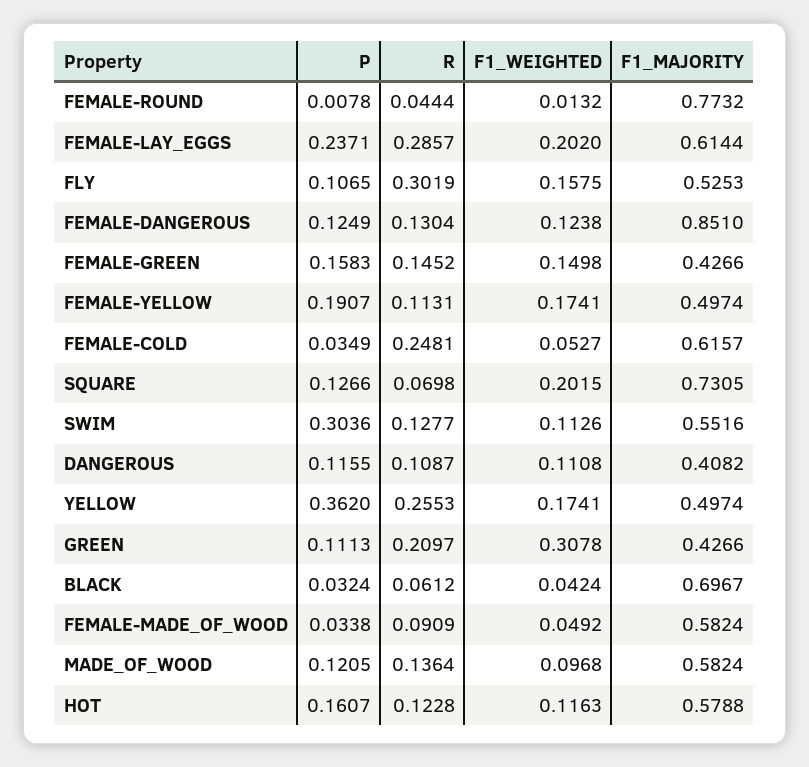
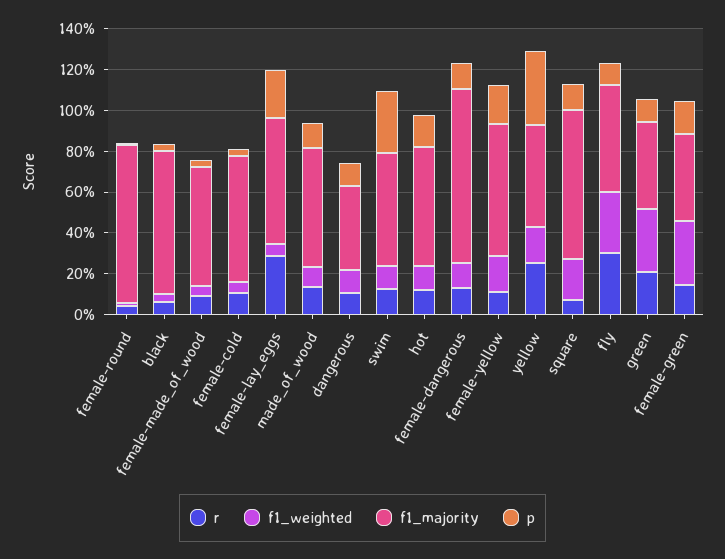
  {
    "P": {
      "FEMALE-ROUND": 0.0078,
      "FEMALE-LAY_EGGS": 0.2371,
      "FLY": 0.1065,
      "FEMALE-DANGEROUS": 0.1249,
      "FEMALE-GREEN": 0.1583,
      "FEMALE-YELLOW": 0.1907,
      "FEMALE-COLD": 0.0349,
      "SQUARE": 0.1266,
      "SWIM": 0.3036,
      "DANGEROUS": 0.1155,
      "YELLOW": 0.362,
      "GREEN": 0.1113,
      "BLACK": 0.0324,
      "FEMALE-MADE_OF_WOOD": 0.0338,
      "MADE_OF_WOOD": 0.1205,
      "HOT": 0.1607
    },
    "R": {
      "FEMALE-ROUND": 0.0444,
      "FEMALE-LAY_EGGS": 0.2857,
      "FLY": 0.3019,
      "FEMALE-DANGEROUS": 0.1304,
      "FEMALE-GREEN": 0.1452,
      "FEMALE-YELLOW": 0.1131,
-     "FEMALE-COLD": 0.2481,
+     "FEMALE-COLD": 0.1,
      "SQUARE": 0.0698,
      "SWIM": 0.1277,
      "DANGEROUS": 0.1087,
      "YELLOW": 0.2553,
      "GREEN": 0.2097,
      "BLACK": 0.0612,
      "FEMALE-MADE_OF_WOOD": 0.0909,
      "MADE_OF_WOOD": 0.1364,
      "HOT": 0.1228
    },
    "F1_WEIGHTED": {
      "FEMALE-ROUND": 0.0132,
-     "FEMALE-LAY_EGGS": 0.202,
+     "FEMALE-LAY_EGGS": 0.05,
-     "FLY": 0.1575,
+     "FLY": 0.3,
      "FEMALE-DANGEROUS": 0.1238,
-     "FEMALE-GREEN": 0.1498,
+     "FEMALE-GREEN": 0.3,
      "FEMALE-YELLOW": 0.1741,
      "FEMALE-COLD": 0.0527,
      "SQUARE": 0.2015,
      "SWIM": 0.1126,
      "DANGEROUS": 0.1108,
      "YELLOW": 0.1741,
      "GREEN": 0.3078,
      "BLACK": 0.0424,
      "FEMALE-MADE_OF_WOOD": 0.0492,
      "MADE_OF_WOOD": 0.0968,
      "HOT": 0.1163
    },
    "F1_MAJORITY": {
      "FEMALE-ROUND": 0.7732,
      "FEMALE-LAY_EGGS": 0.6144,
      "FLY": 0.5253,
      "FEMALE-DANGEROUS": 0.851,
      "FEMALE-GREEN": 0.4266,
-     "FEMALE-YELLOW": 0.4974,
+     "FEMALE-YELLOW": 0.65,
      "FEMALE-COLD": 0.6157,
      "SQUARE": 0.7305,
      "SWIM": 0.5516,
      "DANGEROUS": 0.4082,
      "YELLOW": 0.4974,
      "GREEN": 0.4266,
      "BLACK": 0.6967,
      "FEMALE-MADE_OF_WOOD": 0.5824,
      "MADE_OF_WOOD": 0.5824,
      "HOT": 0.5788
    }
  }

